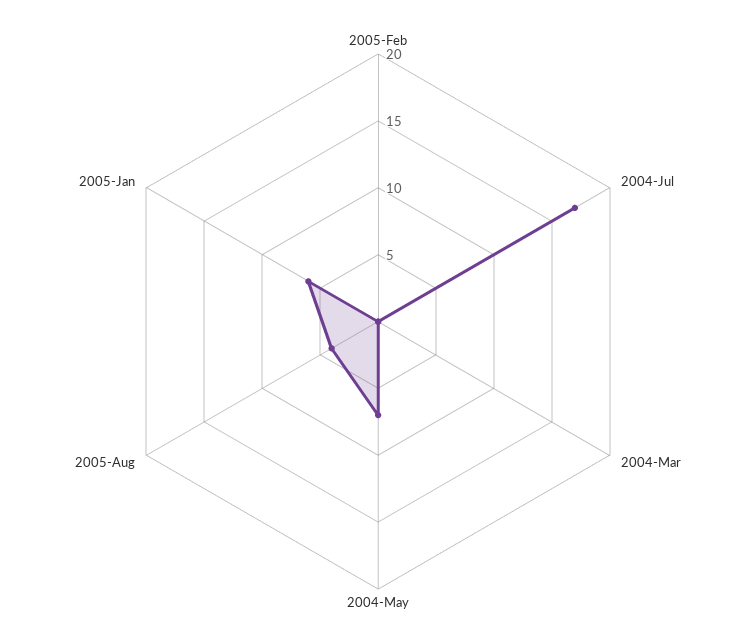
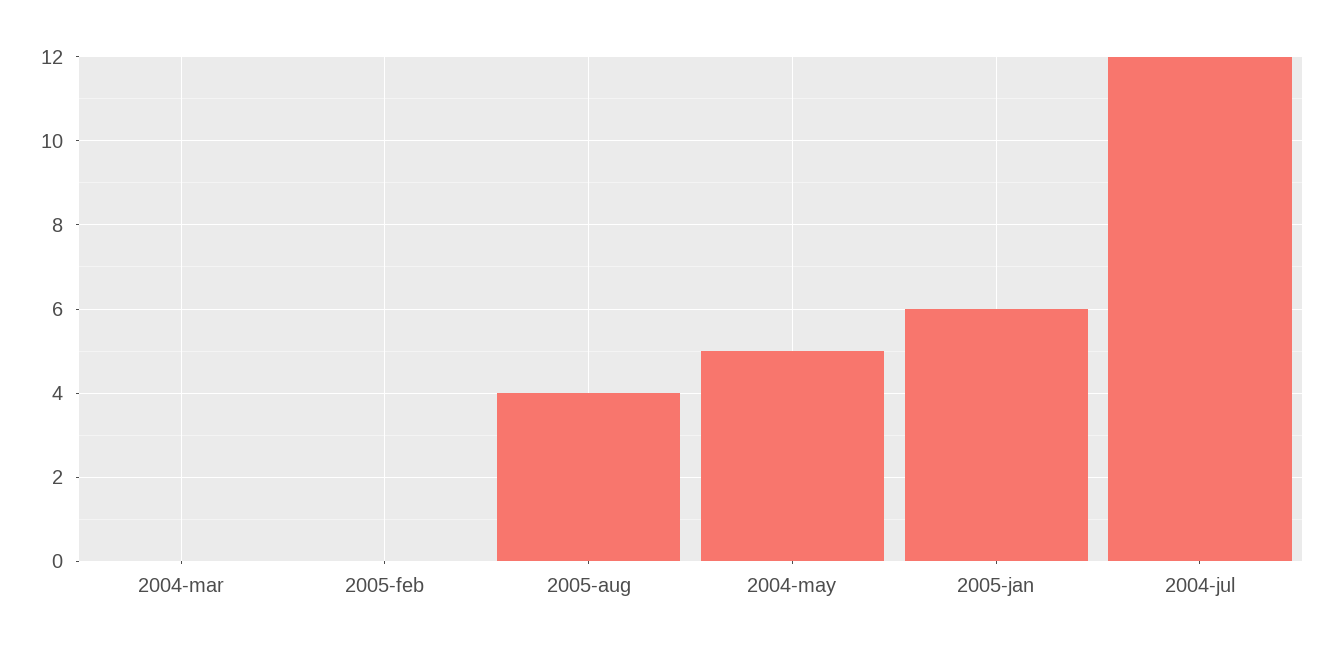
  {
    "2005-Feb": 0,
-   "2004-Jul": 17,
+   "2004-Jul": 12,
    "2004-Mar": 0,
-   "2004-May": 7,
+   "2004-May": 5,
    "2005-Aug": 4,
    "2005-Jan": 6
  }

